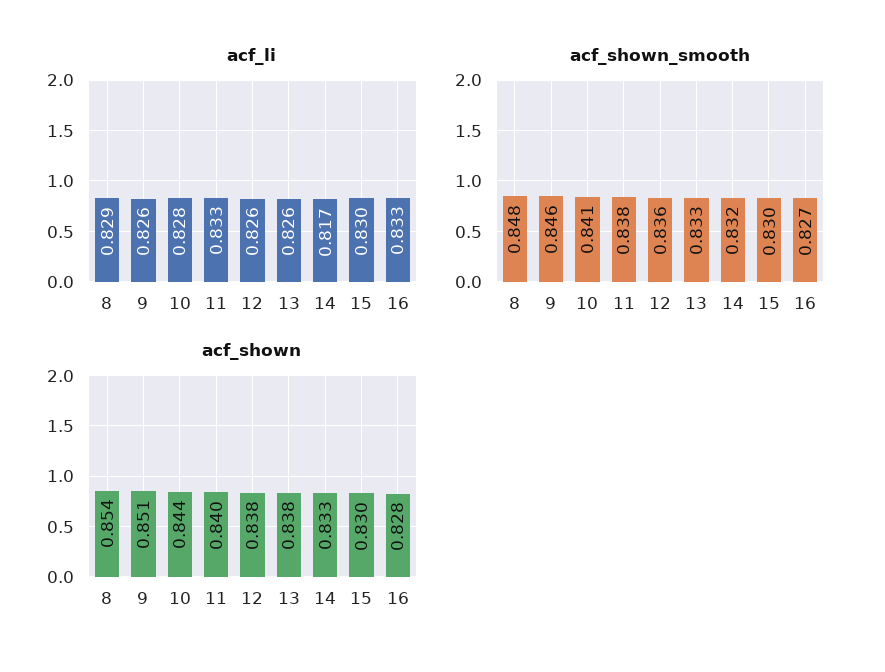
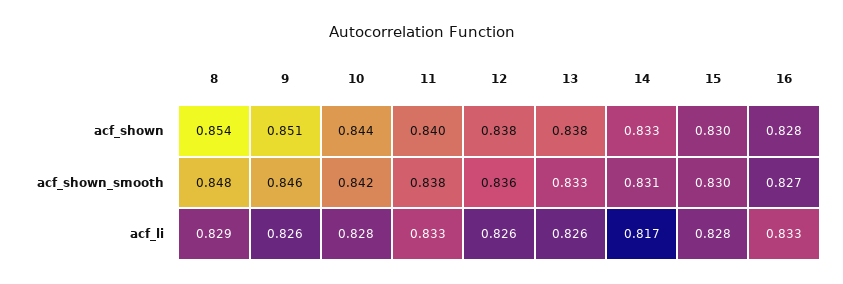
  {
    "acf_li": {
      "8": 0.829,
      "9": 0.826,
      "10": 0.828,
      "11": 0.833,
      "12": 0.826,
      "13": 0.826,
      "14": 0.817,
-     "15": 0.83,
+     "15": 0.828,
      "16": 0.833
    },
    "acf_shown_smooth": {
      "8": 0.848,
      "9": 0.846,
-     "10": 0.841,
+     "10": 0.842,
      "11": 0.838,
      "12": 0.836,
      "13": 0.833,
-     "14": 0.832,
+     "14": 0.831,
      "15": 0.83,
      "16": 0.827
    },
    "acf_shown": {
      "8": 0.854,
      "9": 0.851,
      "10": 0.844,
      "11": 0.84,
      "12": 0.838,
      "13": 0.838,
      "14": 0.833,
      "15": 0.83,
      "16": 0.828
    }
  }

